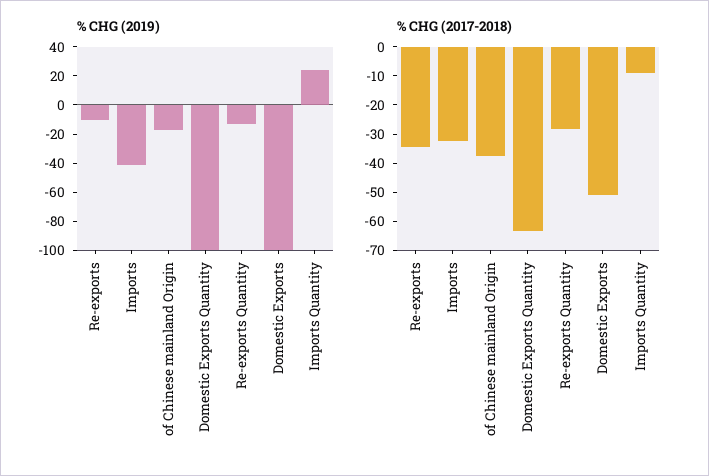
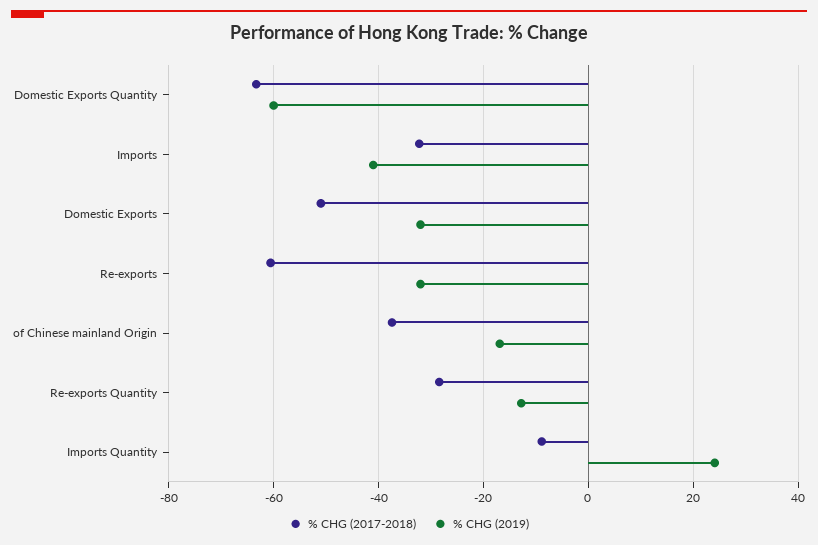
  {
    "% CHG (2019)": {
-     "Re-exports": -10,
+     "Re-exports": -32,
      "Imports": -42,
      "of Chinese mainland Origin": -16,
-     "Domestic Exports Quantity": -100,
+     "Domestic Exports Quantity": -60,
      "Re-exports Quantity": -12,
-     "Domestic Exports": -100,
+     "Domestic Exports": -32,
      "Imports Quantity": 24
    },
    "% CHG (2017-2018)": {
-     "Re-exports": -35,
+     "Re-exports": -60,
      "Imports": -32,
      "of Chinese mainland Origin": -38,
      "Domestic Exports Quantity": -64,
      "Re-exports Quantity": -28,
      "Domestic Exports": -52,
      "Imports Quantity": -8
    }
  }

